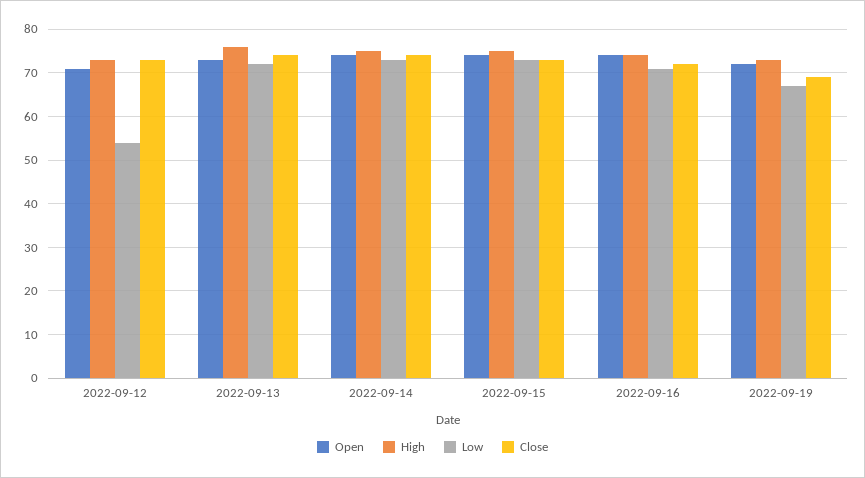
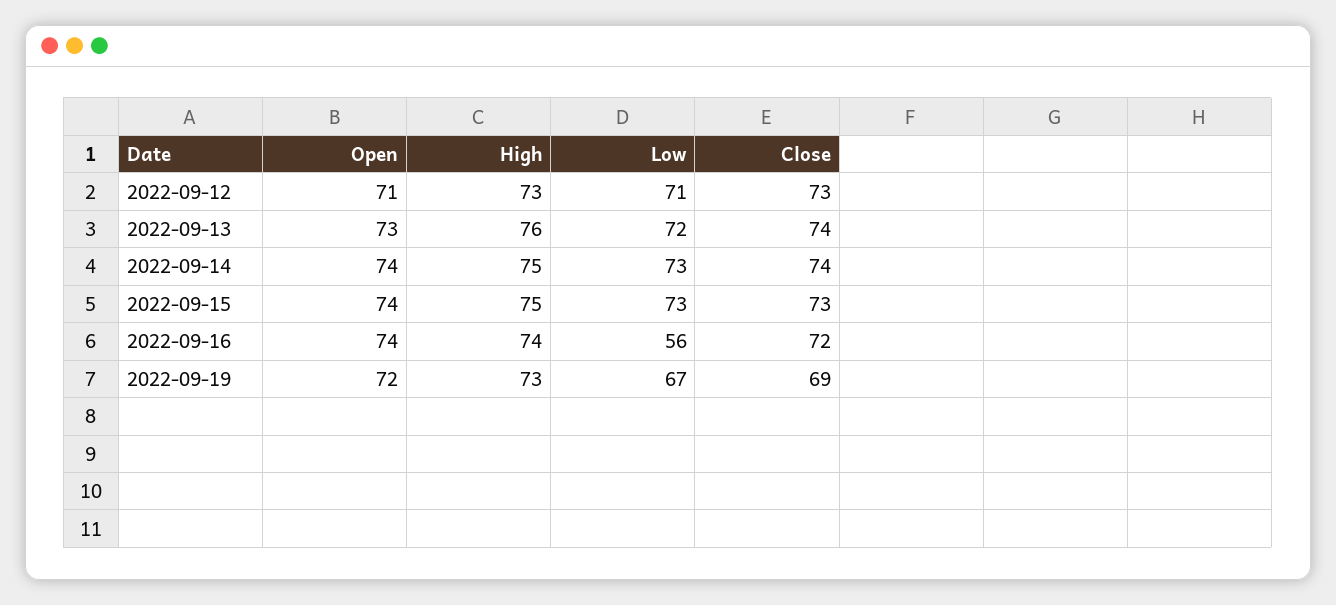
  {
    "Open": {
      "2022-09-12": 71,
      "2022-09-13": 73,
      "2022-09-14": 74,
      "2022-09-15": 74,
      "2022-09-16": 74,
      "2022-09-19": 72
    },
    "High": {
      "2022-09-12": 73,
      "2022-09-13": 76,
      "2022-09-14": 75,
      "2022-09-15": 75,
      "2022-09-16": 74,
      "2022-09-19": 73
    },
    "Low": {
-     "2022-09-12": 55,
+     "2022-09-12": 71,
      "2022-09-13": 72,
      "2022-09-14": 73,
      "2022-09-15": 73,
-     "2022-09-16": 70,
+     "2022-09-16": 56,
      "2022-09-19": 67
    },
    "Close": {
      "2022-09-12": 73,
      "2022-09-13": 74,
      "2022-09-14": 74,
      "2022-09-15": 73,
      "2022-09-16": 72,
      "2022-09-19": 69
    }
  }

